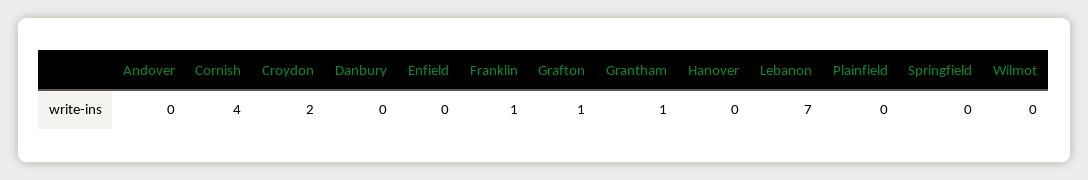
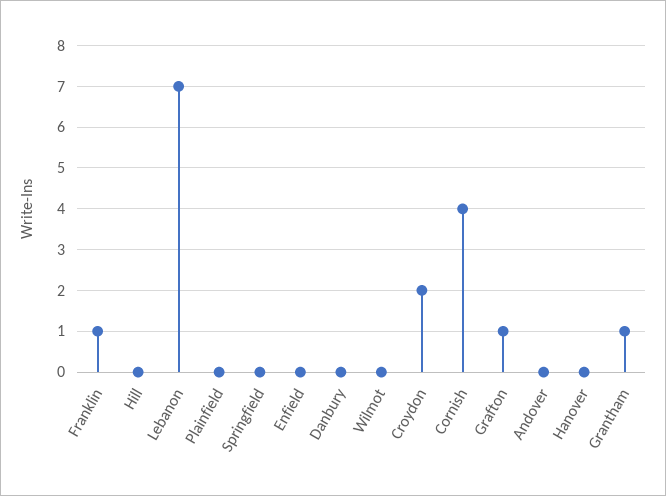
  {
    "Andover": 0,
    "Cornish": 4,
    "Croydon": 2,
    "Danbury": 0,
    "Enfield": 0,
    "Franklin": 1,
    "Grafton": 1,
    "Grantham": 1,
    "Hanover": 0,
    "Lebanon": 7,
    "Plainfield": 0,
    "Springfield": 0,
-   "Wilmot": 0
+   "Wilmot": 0,
+   "Hill": 0
  }

